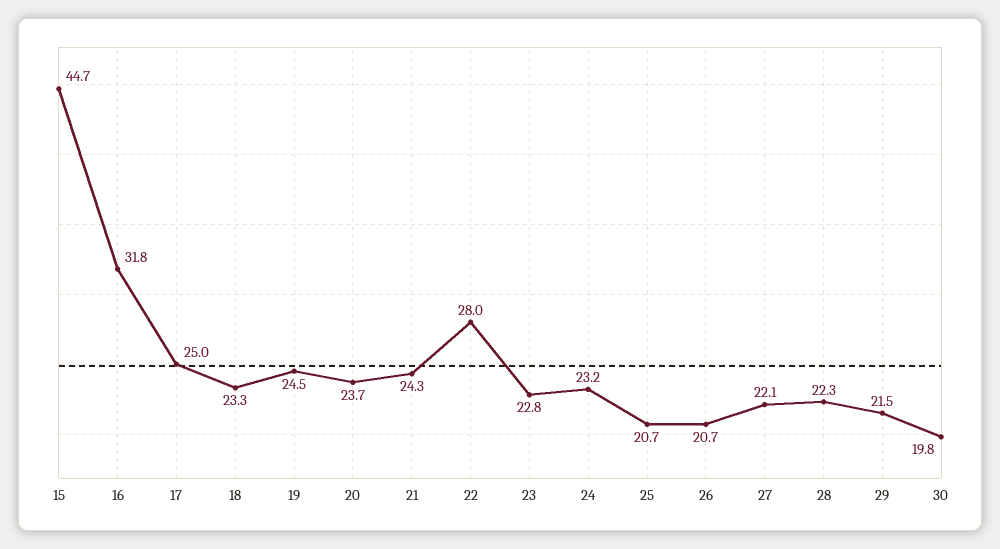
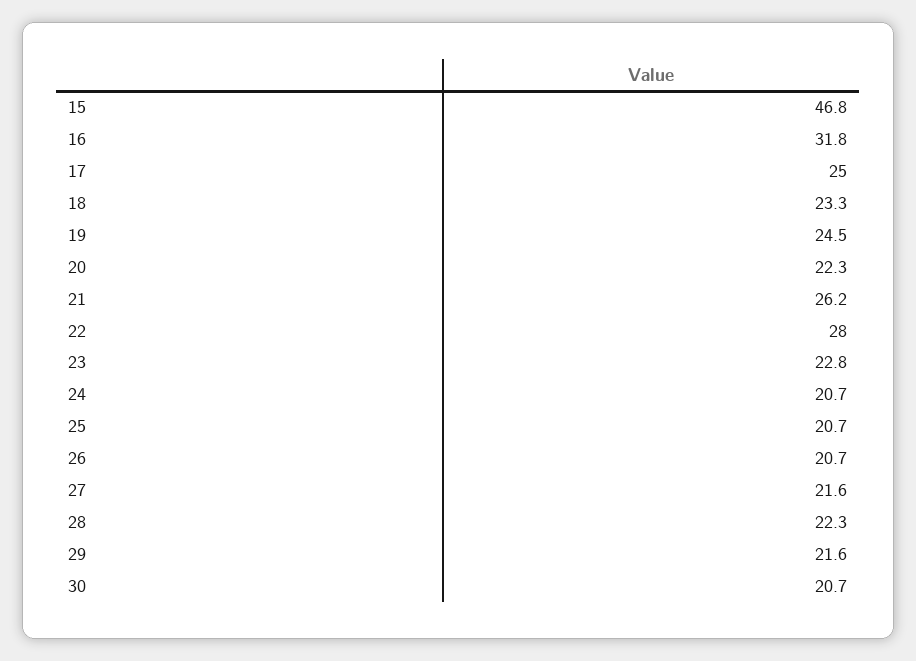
  {
-   "15": 44.7,
+   "15": 46.8,
    "16": 31.8,
    "17": 25,
    "18": 23.3,
    "19": 24.5,
-   "20": 23.7,
+   "20": 22.3,
-   "21": 24.3,
+   "21": 26.2,
    "22": 28,
    "23": 22.8,
-   "24": 23.2,
+   "24": 20.7,
    "25": 20.7,
    "26": 20.7,
-   "27": 22.1,
+   "27": 21.6,
    "28": 22.3,
-   "29": 21.5,
+   "29": 21.6,
-   "30": 19.8
+   "30": 20.7
  }

